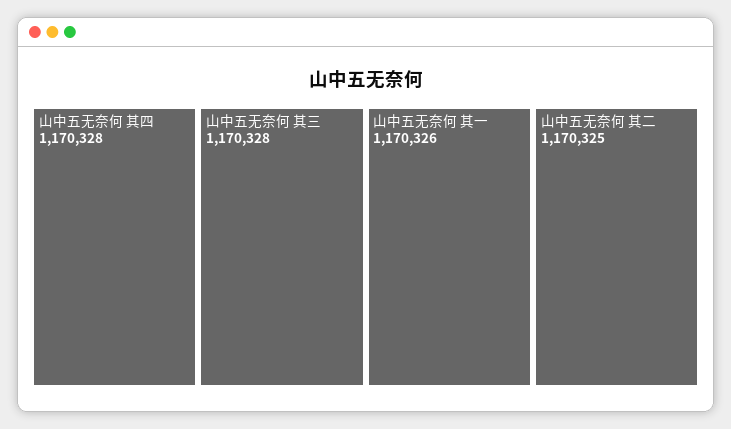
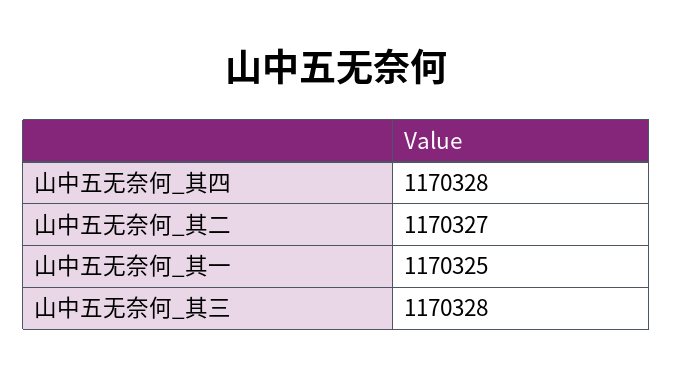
  {
    "山中五无奈何 其四": 1170328,
    "山中五无奈何 其三": 1170328,
-   "山中五无奈何 其一": 1170326,
+   "山中五无奈何 其一": 1170325,
-   "山中五无奈何 其二": 1170325
+   "山中五无奈何 其二": 1170327
  }

